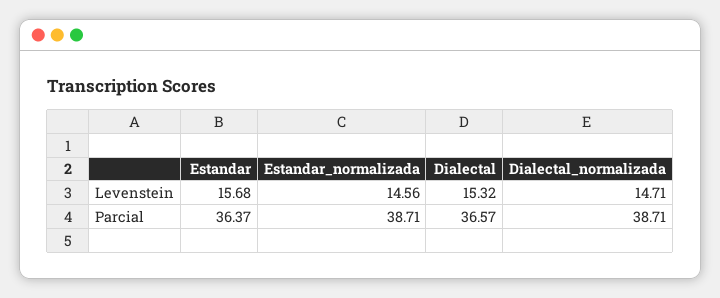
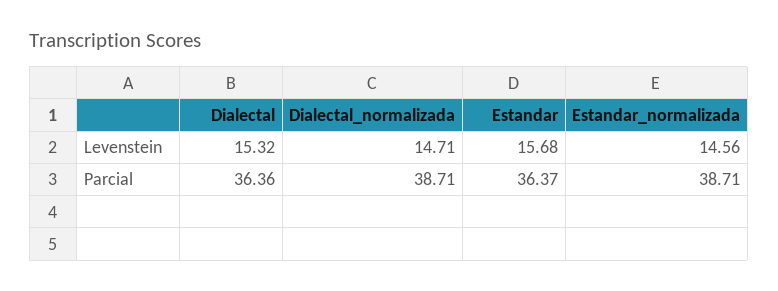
  {
    "Estandar": {
      "Levenstein": 15.68,
      "Parcial": 36.37
    },
    "Estandar_normalizada": {
      "Levenstein": 14.56,
      "Parcial": 38.71
    },
    "Dialectal": {
      "Levenstein": 15.32,
-     "Parcial": 36.57
+     "Parcial": 36.36
    },
    "Dialectal_normalizada": {
      "Levenstein": 14.71,
      "Parcial": 38.71
    }
  }

